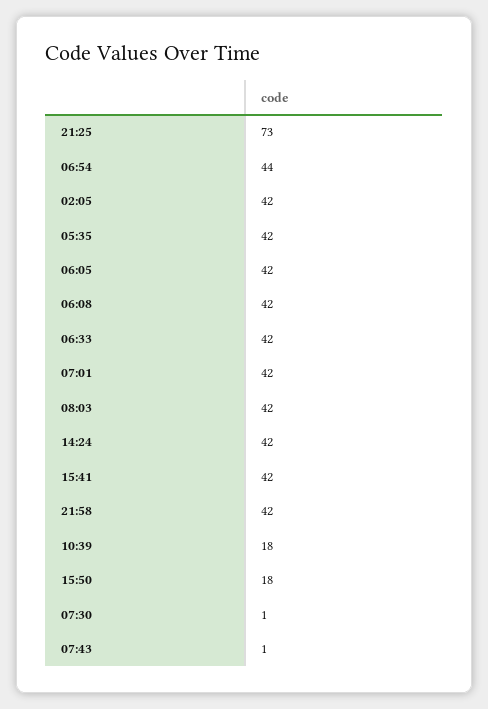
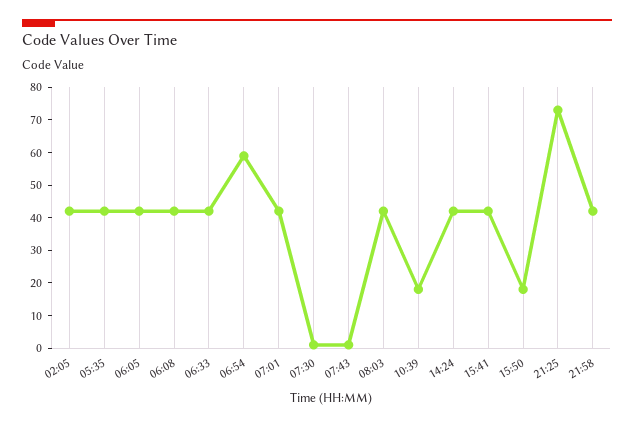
  {
    "21:25": 73,
-   "06:54": 44,
+   "06:54": 60,
    "02:05": 42,
    "05:35": 42,
    "06:05": 42,
    "06:08": 42,
    "06:33": 42,
    "07:01": 42,
    "08:03": 42,
    "14:24": 42,
    "15:41": 42,
    "21:58": 42,
    "10:39": 18,
    "15:50": 18,
    "07:30": 1,
    "07:43": 1
  }

